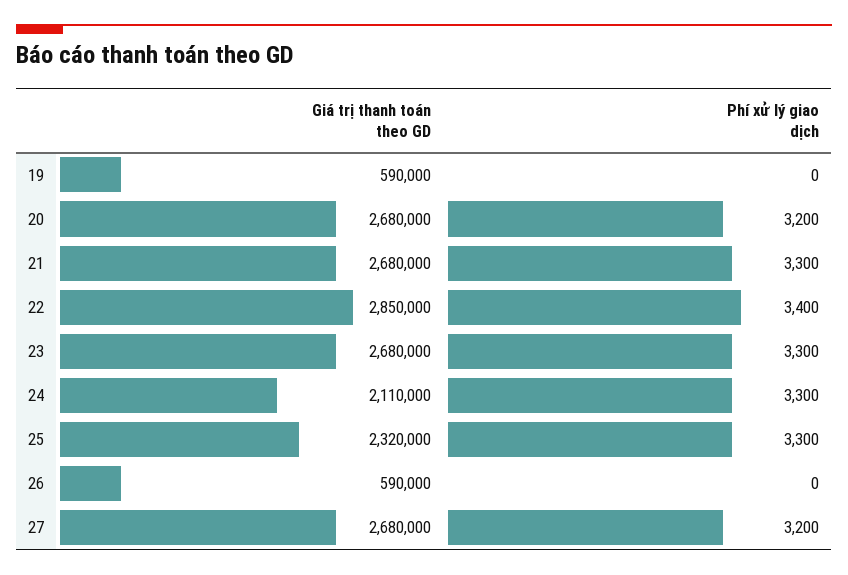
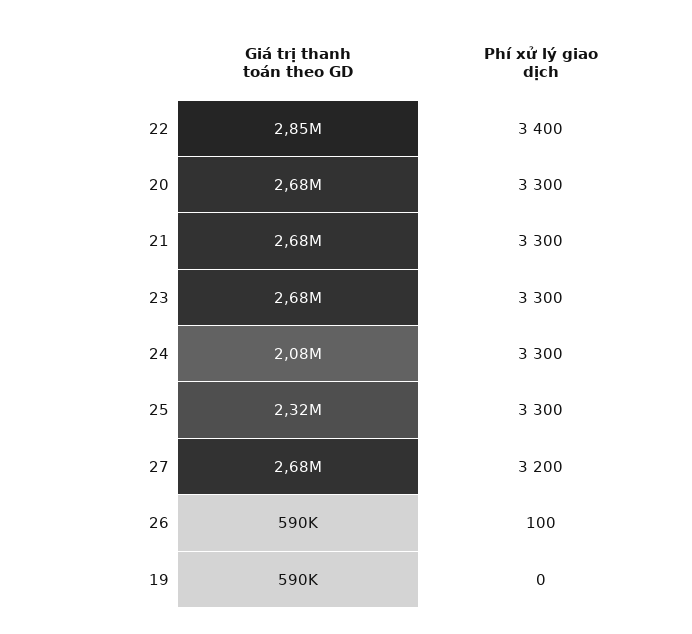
  {
    "Giá trị thanh toán theo GD": {
      "19": 590000,
      "20": 2680000,
      "21": 2680000,
      "22": 2850000,
      "23": 2680000,
-     "24": 2110000,
+     "24": 2080000,
      "25": 2320000,
      "26": 590000,
      "27": 2680000
    },
    "Phí xử lý giao dịch": {
      "19": 0,
-     "20": 3200,
+     "20": 3300,
      "21": 3300,
      "22": 3400,
      "23": 3300,
      "24": 3300,
      "25": 3300,
-     "26": 0,
+     "26": 100,
      "27": 3200
    }
  }

